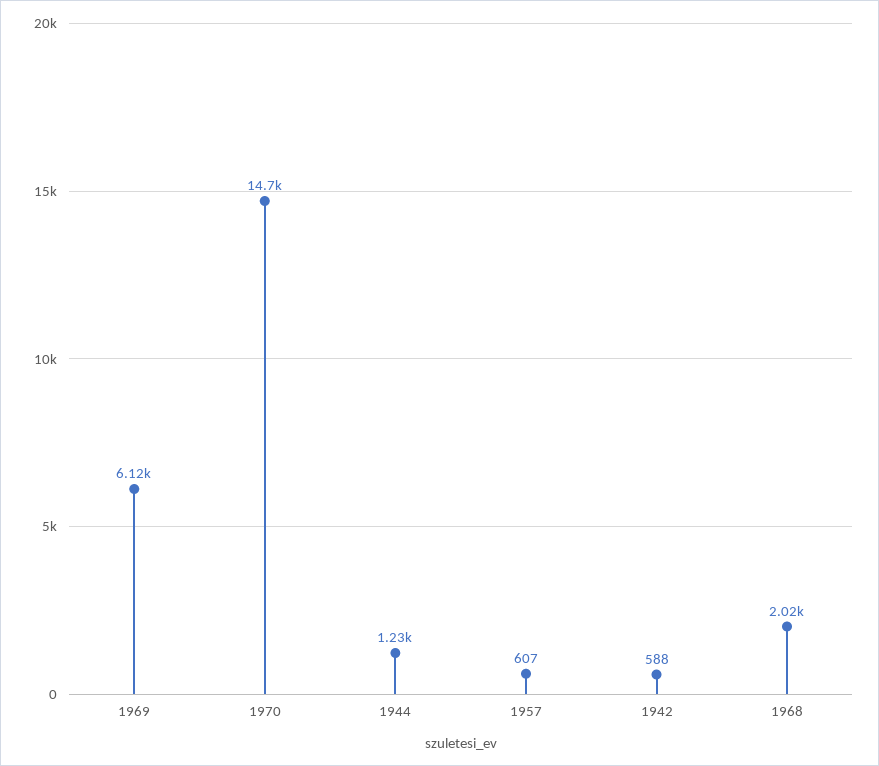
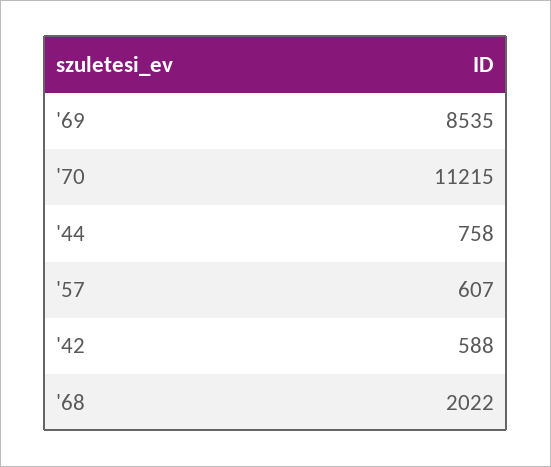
  {
-   "1969": 6120,
+   "1969": 8535,
-   "1970": 14700,
+   "1970": 11215,
-   "1944": 1230,
+   "1944": 758,
    "1957": 607,
    "1942": 588,
    "1968": 2022
  }

